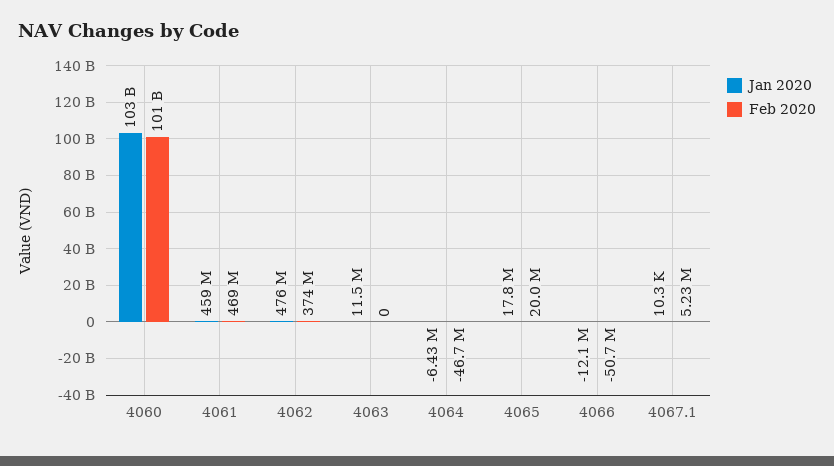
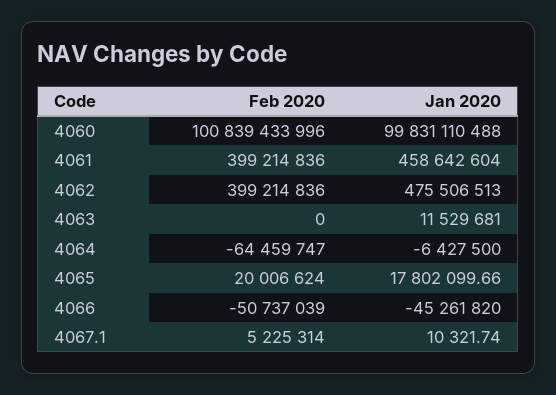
  {
    "Jan 2020": {
-     "4060": 103000000000,
+     "4060": 99831110488,
      "4061": 458642604,
      "4062": 475506513,
      "4063": 11529681,
      "4064": -6427500,
      "4065": 17802099.66,
-     "4066": -12100000,
+     "4066": -45261820,
      "4067.1": 10321.74
    },
    "Feb 2020": {
      "4060": 100839433996,
-     "4061": 469000000,
+     "4061": 399214836,
-     "4062": 374000000,
+     "4062": 399214836,
      "4063": 0,
-     "4064": -46700000,
+     "4064": -64459747,
      "4065": 20006624,
      "4066": -50737039,
      "4067.1": 5225314
    }
  }

